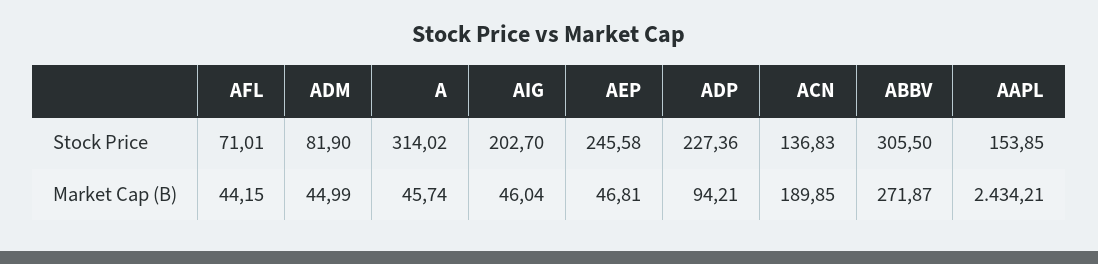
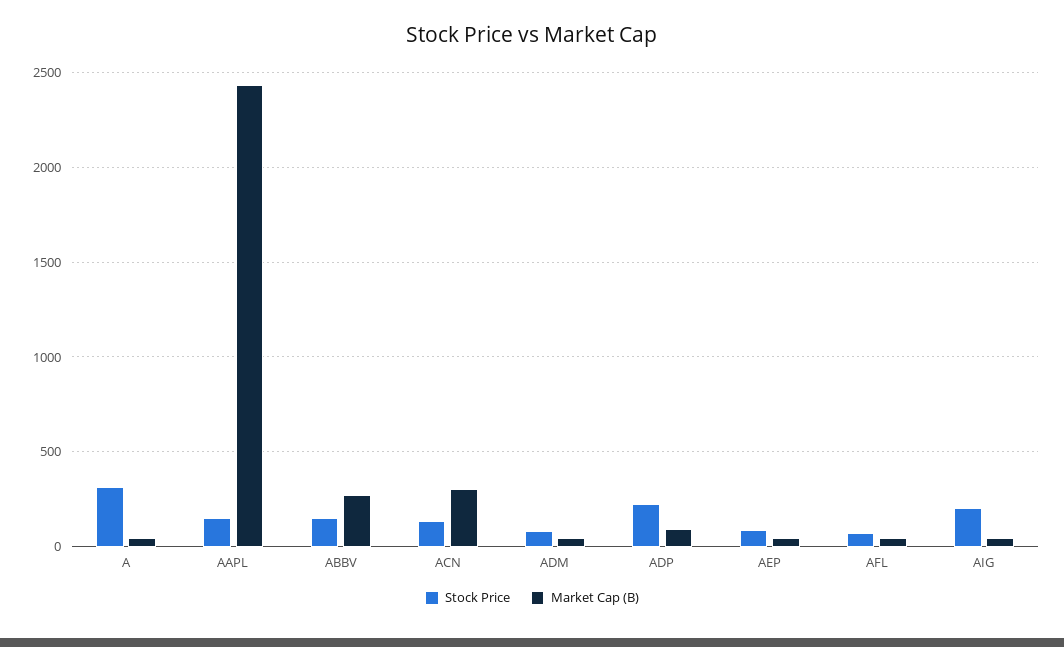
  {
    "Stock Price": {
      "AFL": 71.01,
      "ADM": 81.9,
      "A": 314.02,
      "AIG": 202.7,
-     "AEP": 245.58,
+     "AEP": 100,
      "ADP": 227.36,
      "ACN": 136.83,
-     "ABBV": 305.5,
+     "ABBV": 150,
      "AAPL": 153.85
    },
    "Market Cap (B)": {
      "AFL": 44.15,
      "ADM": 44.99,
      "A": 45.74,
      "AIG": 46.04,
      "AEP": 46.81,
      "ADP": 94.21,
-     "ACN": 189.85,
+     "ACN": 300,
      "ABBV": 271.87,
      "AAPL": 2434.21
    }
  }

